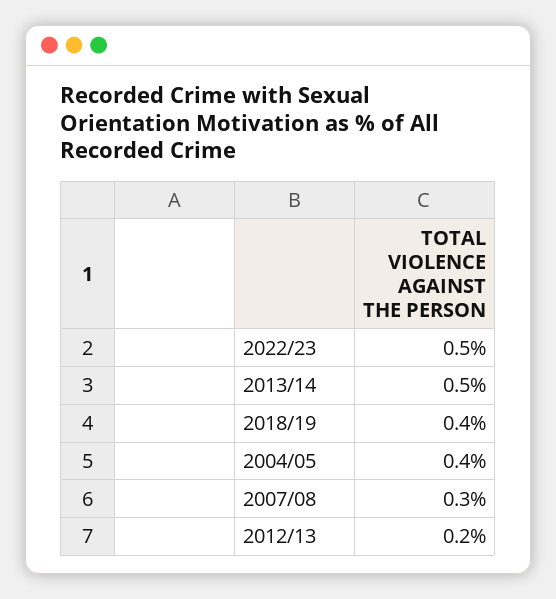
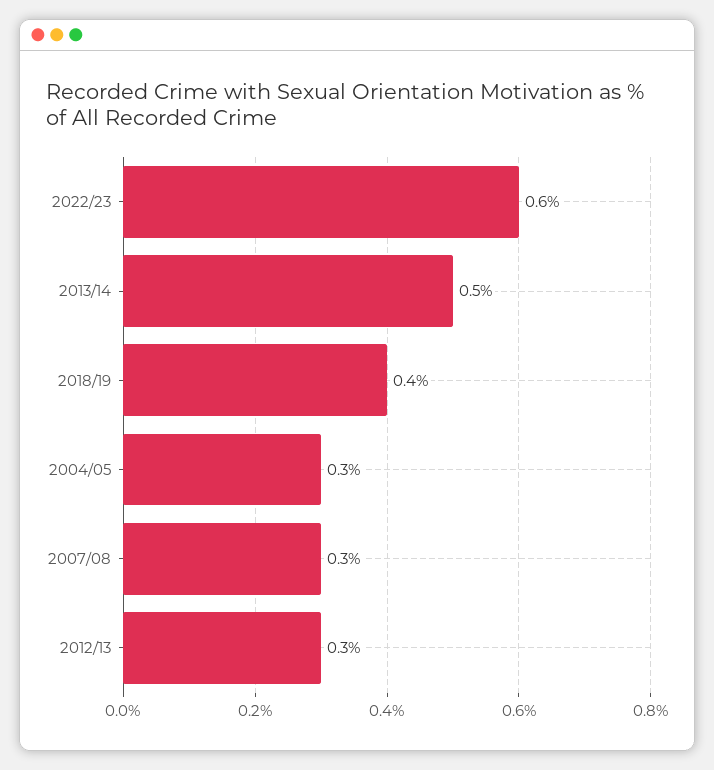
  {
-   "2022/23": 0.5,
+   "2022/23": 0.6,
    "2013/14": 0.5,
    "2018/19": 0.4,
-   "2004/05": 0.4,
+   "2004/05": 0.3,
    "2007/08": 0.3,
-   "2012/13": 0.2
+   "2012/13": 0.3
  }

